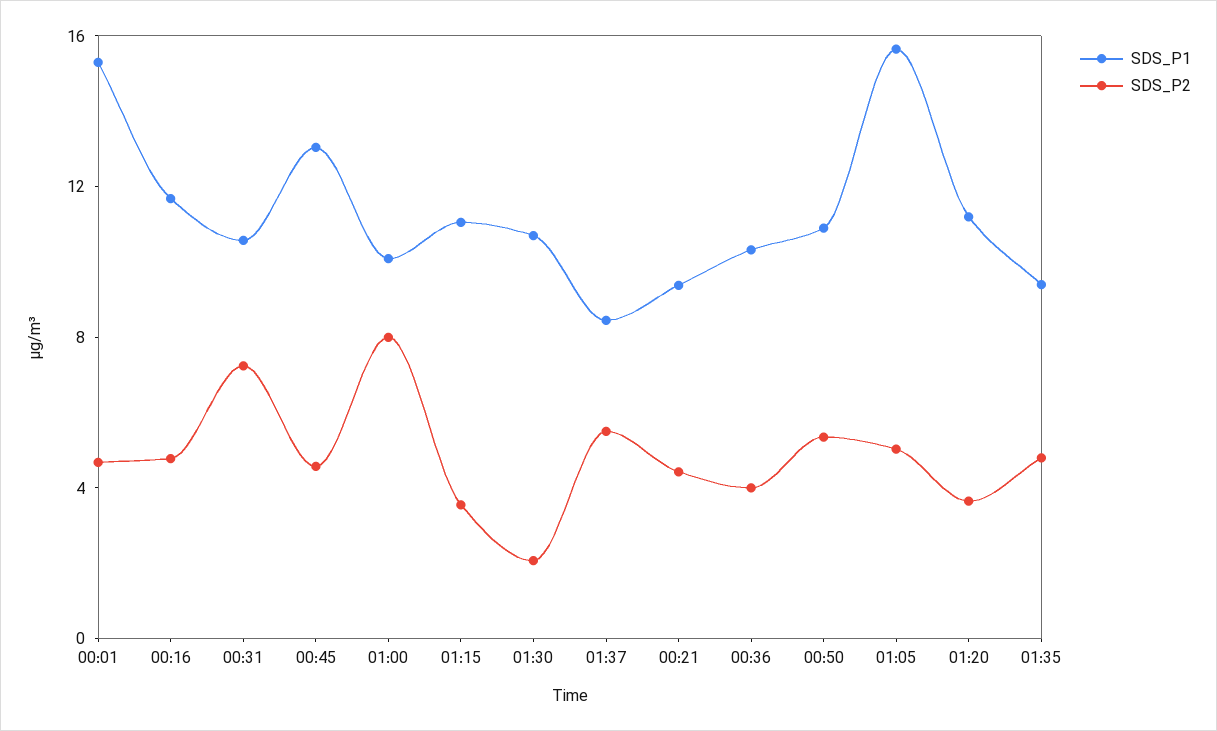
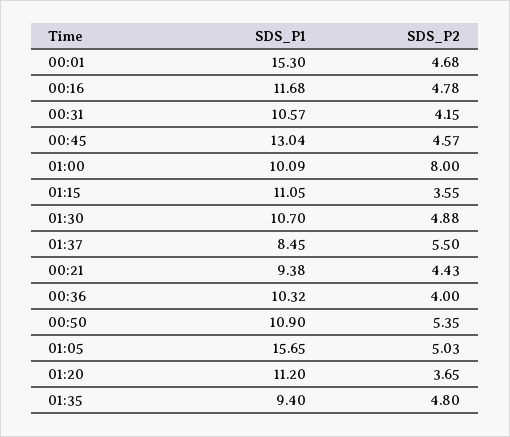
  {
    "SDS_P1": {
      "00:01": 15.3,
      "00:16": 11.68,
      "00:31": 10.57,
      "00:45": 13.04,
      "01:00": 10.09,
      "01:15": 11.05,
      "01:30": 10.7,
      "01:37": 8.45,
      "00:21": 9.38,
      "00:36": 10.32,
      "00:50": 10.9,
      "01:05": 15.65,
      "01:20": 11.2,
      "01:35": 9.4
    },
    "SDS_P2": {
      "00:01": 4.68,
      "00:16": 4.78,
-     "00:31": 7,
+     "00:31": 4.15,
      "00:45": 4.57,
      "01:00": 8,
      "01:15": 3.55,
-     "01:30": 2,
+     "01:30": 4.88,
      "01:37": 5.5,
      "00:21": 4.43,
      "00:36": 4,
      "00:50": 5.35,
      "01:05": 5.03,
      "01:20": 3.65,
      "01:35": 4.8
    }
  }

